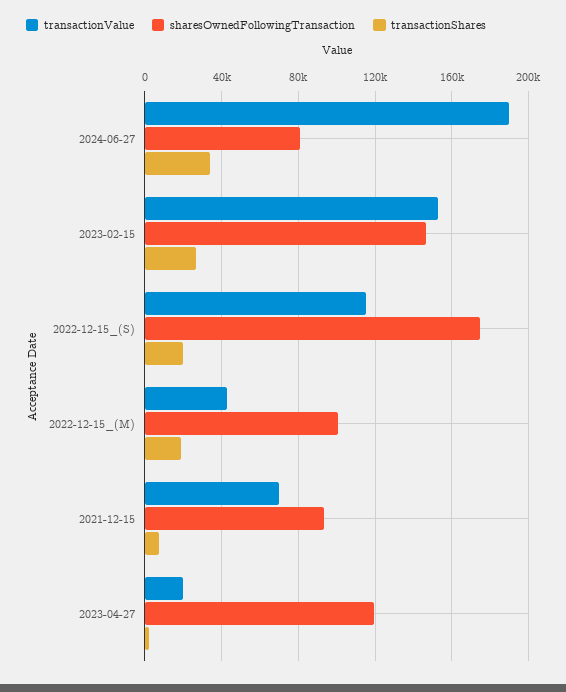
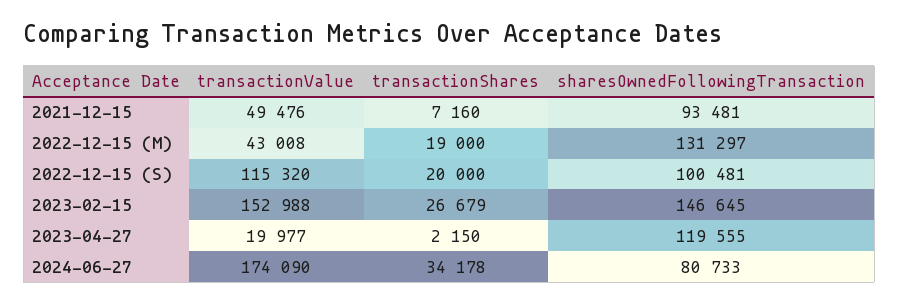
  {
    "transactionValue": {
-     "2024-06-27": 190000,
+     "2024-06-27": 174090,
      "2023-02-15": 152988,
      "2022-12-15_(S)": 115320,
      "2022-12-15_(M)": 43008,
-     "2021-12-15": 70000,
+     "2021-12-15": 49476,
      "2023-04-27": 19977
    },
    "sharesOwnedFollowingTransaction": {
      "2024-06-27": 80733,
      "2023-02-15": 146645,
-     "2022-12-15_(S)": 175000,
+     "2022-12-15_(S)": 100481,
-     "2022-12-15_(M)": 100000,
+     "2022-12-15_(M)": 131297,
      "2021-12-15": 93481,
      "2023-04-27": 119555
    },
    "transactionShares": {
      "2024-06-27": 34178,
      "2023-02-15": 26679,
      "2022-12-15_(S)": 20000,
      "2022-12-15_(M)": 19000,
      "2021-12-15": 7160,
      "2023-04-27": 2150
    }
  }

